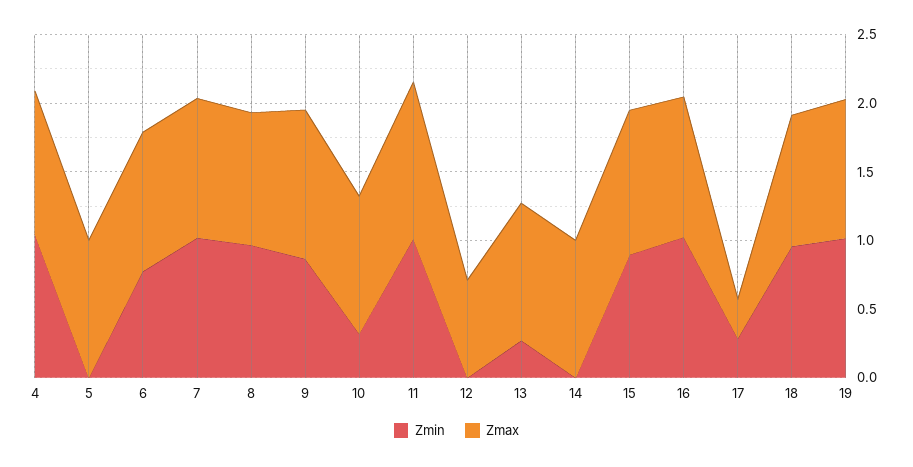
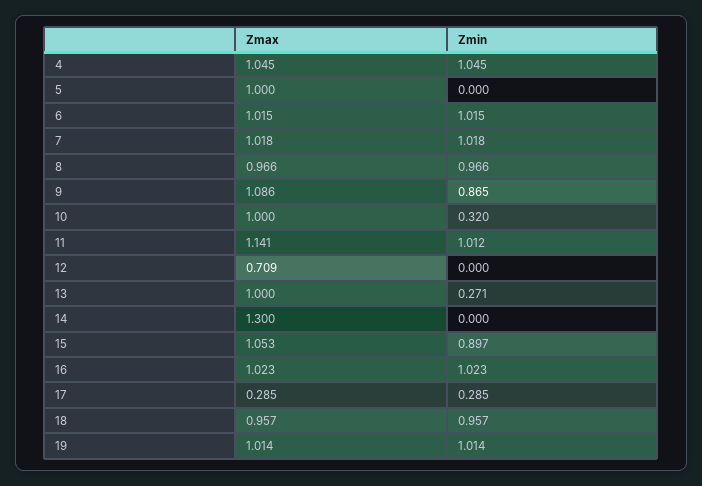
  {
    "Zmin": {
      "4": 1.045,
      "5": 0,
-     "6": 0.8,
+     "6": 1.015,
      "7": 1.018,
      "8": 0.966,
      "9": 0.865,
      "10": 0.32,
      "11": 1.012,
      "12": 0,
      "13": 0.271,
      "14": 0,
      "15": 0.897,
      "16": 1.023,
      "17": 0.285,
      "18": 0.957,
      "19": 1.014
    },
    "Zmax": {
      "4": 1.045,
      "5": 1,
      "6": 1.015,
      "7": 1.018,
      "8": 0.966,
      "9": 1.086,
      "10": 1,
      "11": 1.141,
      "12": 0.709,
      "13": 1,
-     "14": 1,
+     "14": 1.3,
      "15": 1.053,
      "16": 1.023,
      "17": 0.285,
      "18": 0.957,
      "19": 1.014
    }
  }

